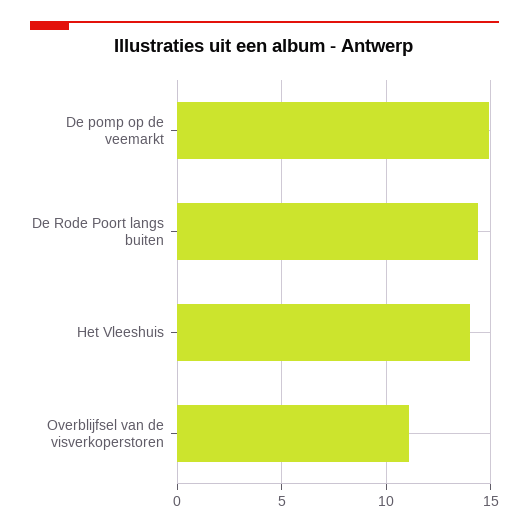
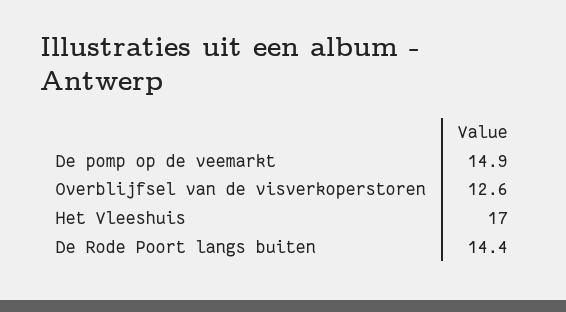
  {
    "De pomp op de veemarkt": 14.9,
    "De Rode Poort langs buiten": 14.4,
-   "Het Vleeshuis": 14,
+   "Het Vleeshuis": 17,
-   "Overblijfsel van de visverkoperstoren": 11
+   "Overblijfsel van de visverkoperstoren": 12.6
  }

